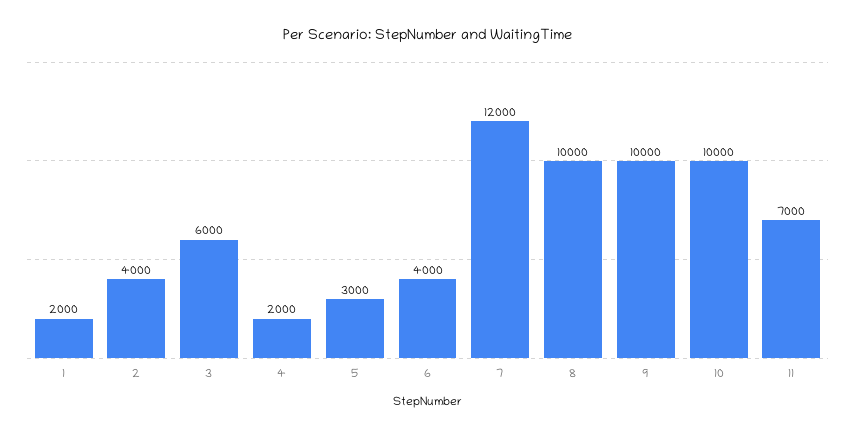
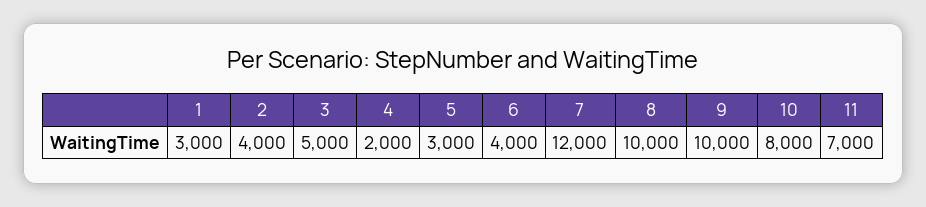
  {
-   "1": 2000,
+   "1": 3000,
    "2": 4000,
-   "3": 6000,
+   "3": 5000,
    "4": 2000,
    "5": 3000,
    "6": 4000,
    "7": 12000,
    "8": 10000,
    "9": 10000,
-   "10": 10000,
+   "10": 8000,
    "11": 7000
  }

